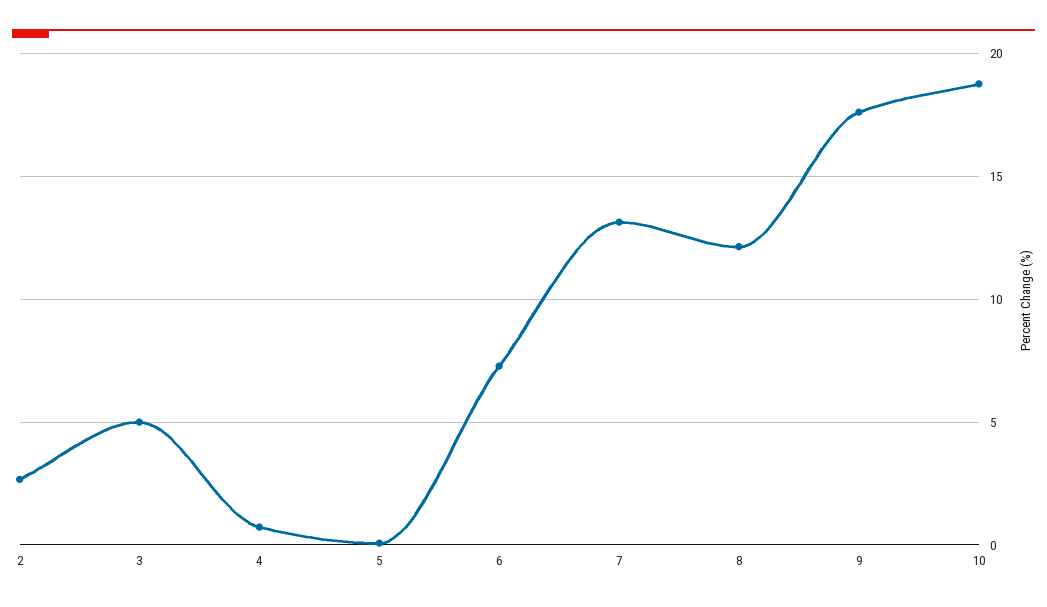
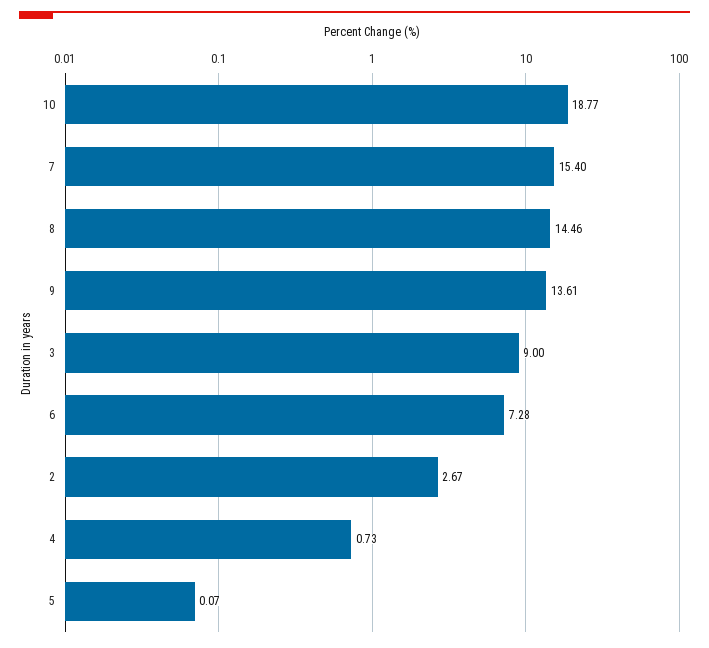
  {
    "2": 2.67,
-   "3": 5,
+   "3": 9,
    "4": 0.73,
    "5": 0.07,
    "6": 7.28,
-   "7": 13,
+   "7": 15.4,
-   "8": 12,
+   "8": 14.46,
-   "9": 17.5,
+   "9": 13.61,
    "10": 18.77
  }

